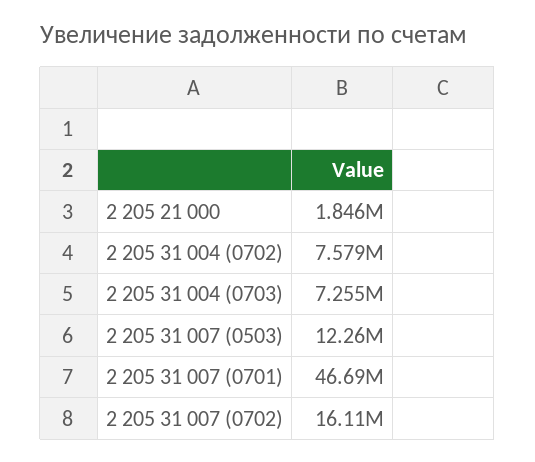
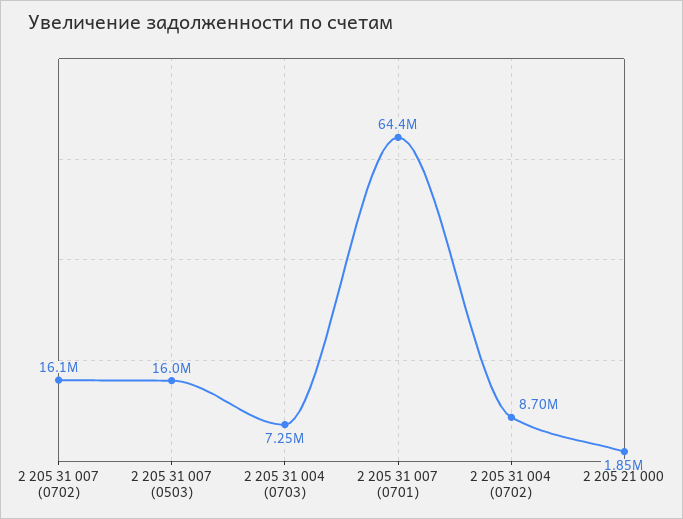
  {
    "2 205 21 000": 1846000,
-   "2 205 31 004 (0702)": 7579000,
+   "2 205 31 004 (0702)": 8700000,
    "2 205 31 004 (0703)": 7255000,
-   "2 205 31 007 (0503)": 12260000,
+   "2 205 31 007 (0503)": 16000000,
-   "2 205 31 007 (0701)": 46690000,
+   "2 205 31 007 (0701)": 64400000,
    "2 205 31 007 (0702)": 16110000
  }

